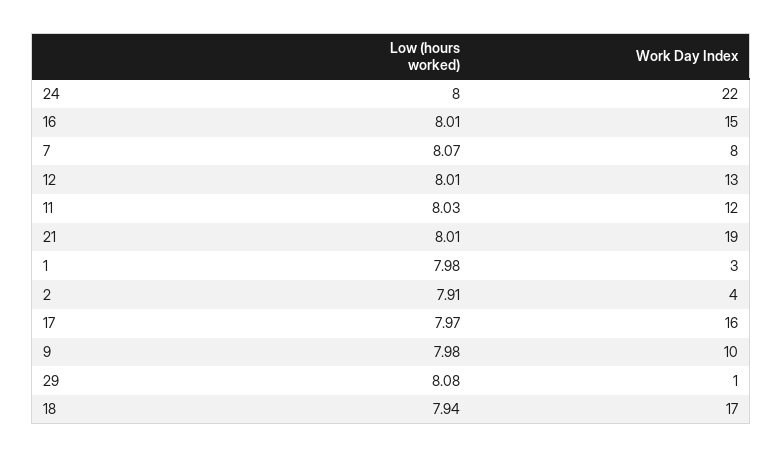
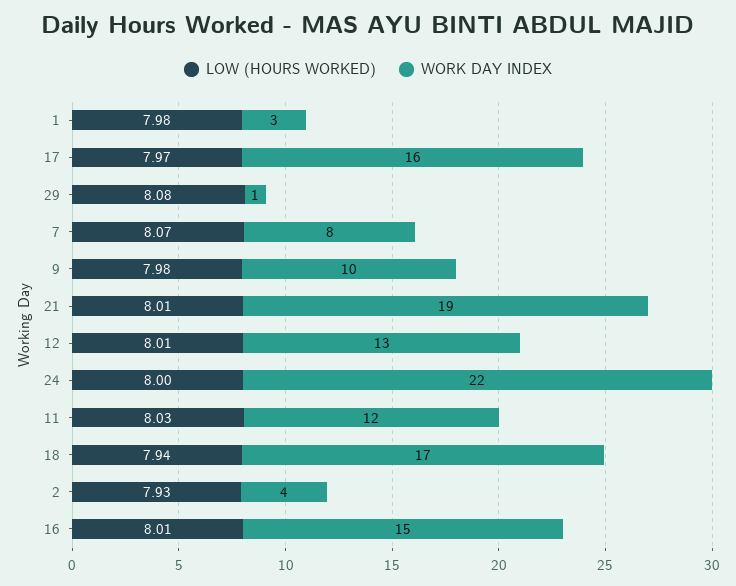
  {
    "Low (hours worked)": {
      "24": 8,
      "16": 8.01,
      "7": 8.07,
      "12": 8.01,
      "11": 8.03,
      "21": 8.01,
      "1": 7.98,
-     "2": 7.91,
+     "2": 7.93,
      "17": 7.97,
      "9": 7.98,
      "29": 8.08,
      "18": 7.94
    },
    "Work Day Index": {
      "24": 22,
      "16": 15,
      "7": 8,
      "12": 13,
      "11": 12,
      "21": 19,
      "1": 3,
      "2": 4,
      "17": 16,
      "9": 10,
      "29": 1,
      "18": 17
    }
  }

